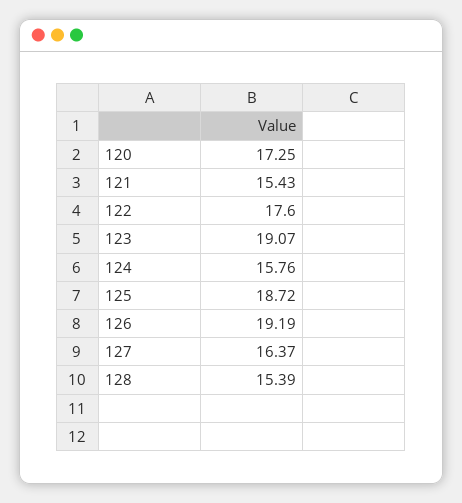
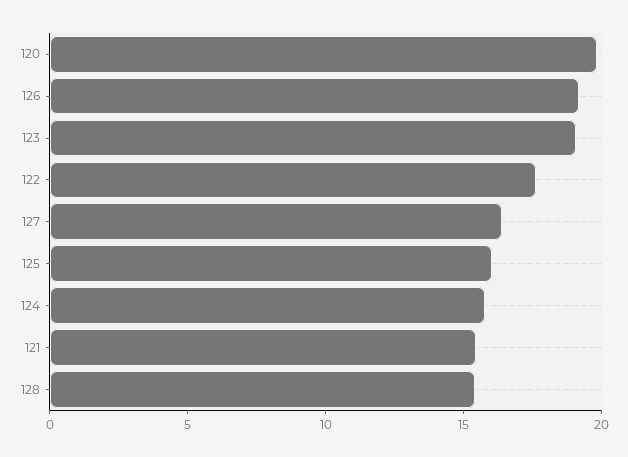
  {
-   "120": 17.25,
+   "120": 20,
    "121": 15.43,
    "122": 17.6,
    "123": 19.07,
    "124": 15.76,
-   "125": 18.72,
+   "125": 16,
    "126": 19.19,
    "127": 16.37,
    "128": 15.39
  }

